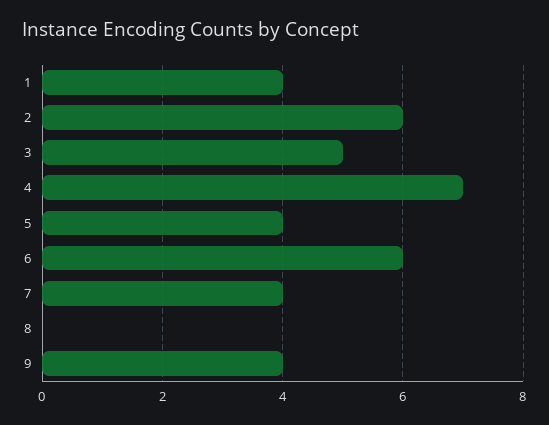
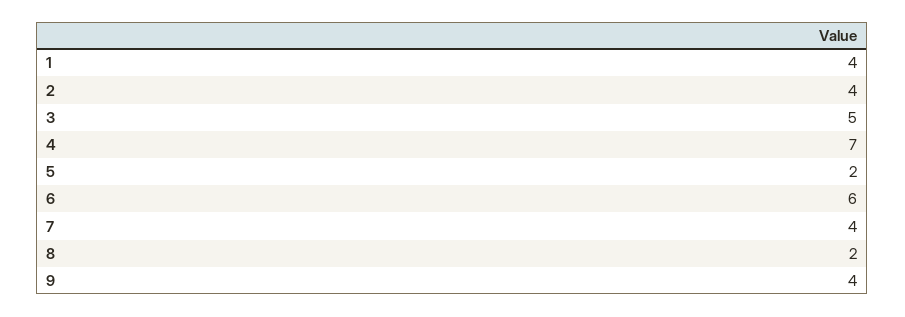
  {
    "1": 4,
-   "2": 6,
+   "2": 4,
    "3": 5,
    "4": 7,
-   "5": 4,
+   "5": 2,
    "6": 6,
    "7": 4,
-   "8": 0,
+   "8": 2,
    "9": 4
  }

